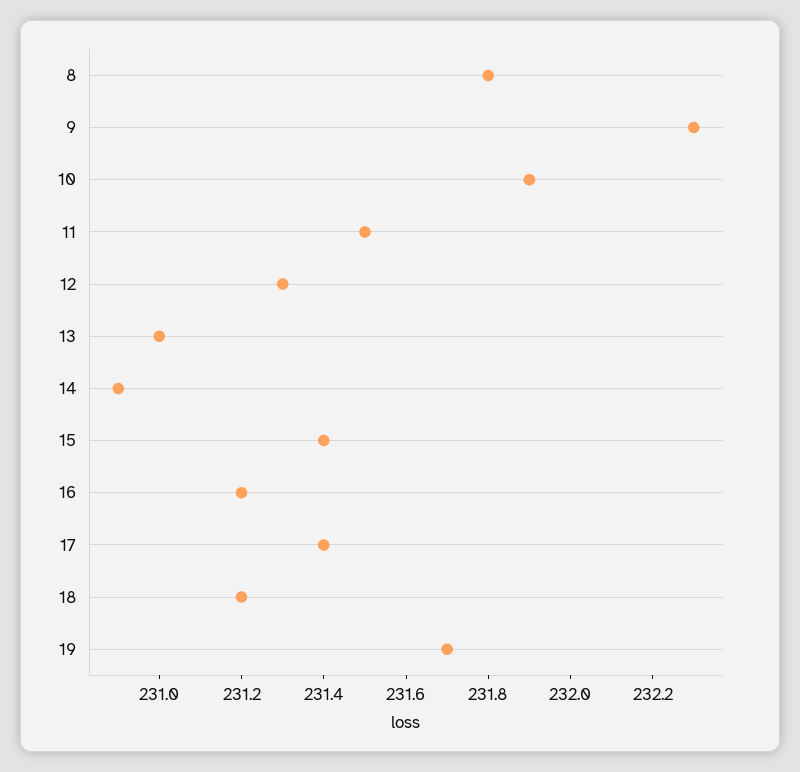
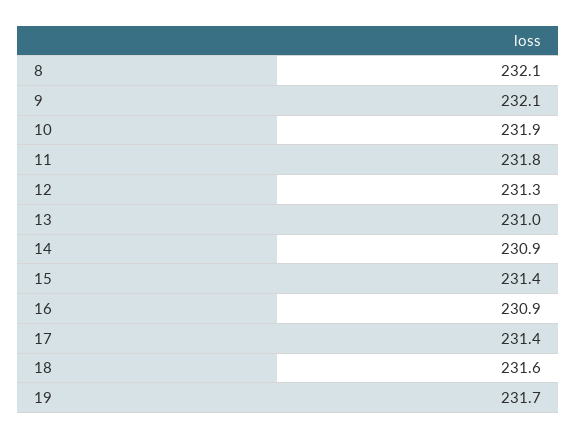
  {
-   "8": 231.8,
+   "8": 232.1,
-   "9": 232.3,
+   "9": 232.1,
    "10": 231.9,
-   "11": 231.5,
+   "11": 231.8,
    "12": 231.3,
    "13": 231,
    "14": 230.9,
    "15": 231.4,
-   "16": 231.2,
+   "16": 230.9,
    "17": 231.4,
-   "18": 231.2,
+   "18": 231.6,
    "19": 231.7
  }

